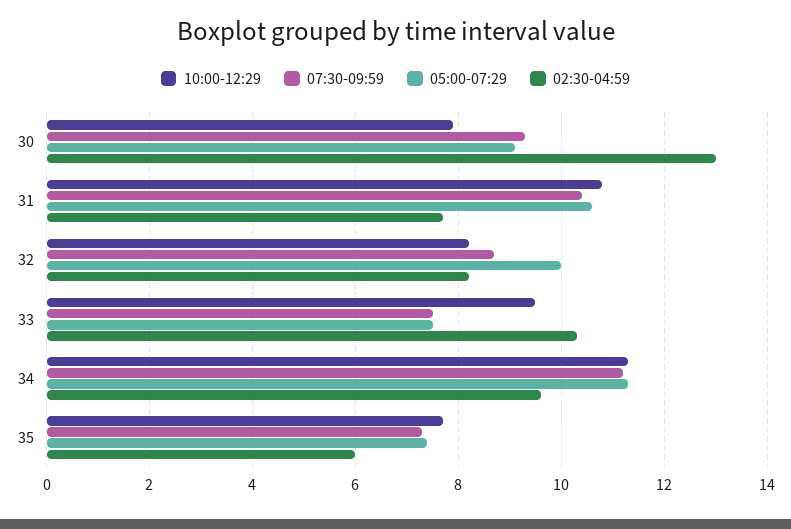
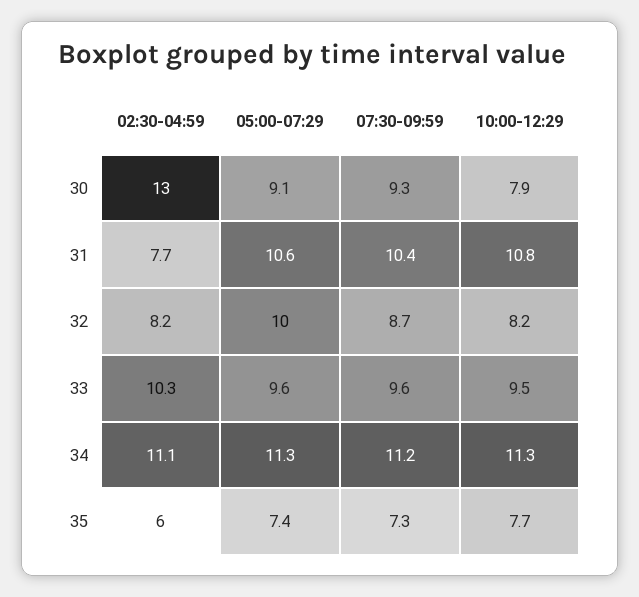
  {
    "10:00-12:29": {
      "30": 7.9,
      "31": 10.8,
      "32": 8.2,
      "33": 9.5,
      "34": 11.3,
      "35": 7.7
    },
    "07:30-09:59": {
      "30": 9.3,
      "31": 10.4,
      "32": 8.7,
-     "33": 7.5,
+     "33": 9.6,
      "34": 11.2,
      "35": 7.3
    },
    "05:00-07:29": {
      "30": 9.1,
      "31": 10.6,
      "32": 10,
-     "33": 7.5,
+     "33": 9.6,
      "34": 11.3,
      "35": 7.4
    },
    "02:30-04:59": {
      "30": 13,
      "31": 7.7,
      "32": 8.2,
      "33": 10.3,
-     "34": 9.5,
+     "34": 11.1,
      "35": 6
    }
  }

